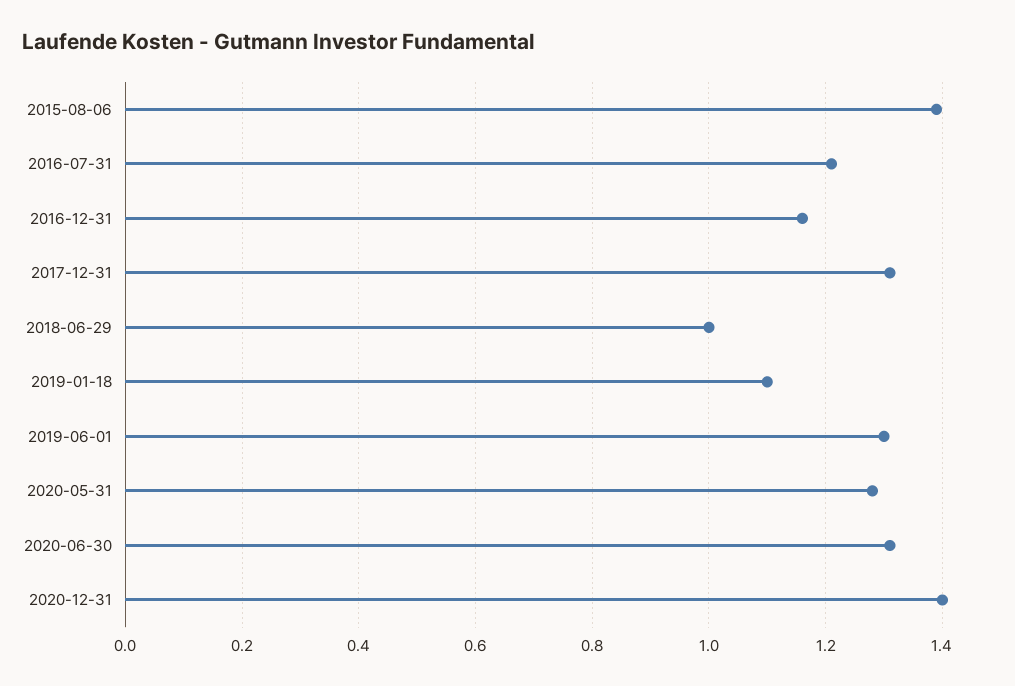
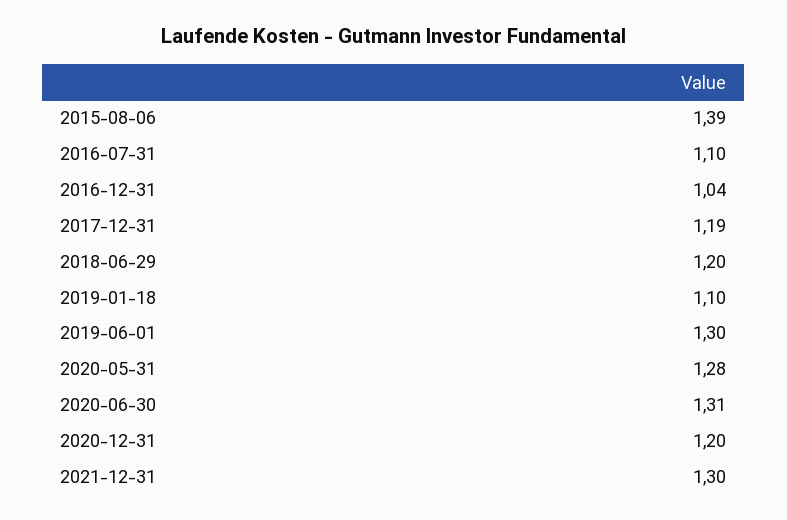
  {
    "2015-08-06": 1.39,
-   "2016-07-31": 1.2,
+   "2016-07-31": 1.1,
-   "2016-12-31": 1.15,
+   "2016-12-31": 1.04,
-   "2017-12-31": 1.3,
+   "2017-12-31": 1.19,
-   "2018-06-29": 1,
+   "2018-06-29": 1.2,
    "2019-01-18": 1.1,
    "2019-06-01": 1.3,
    "2020-05-31": 1.28,
    "2020-06-30": 1.31,
-   "2020-12-31": 1.4
+   "2020-12-31": 1.2,
+   "2021-12-31": 1.3
  }

